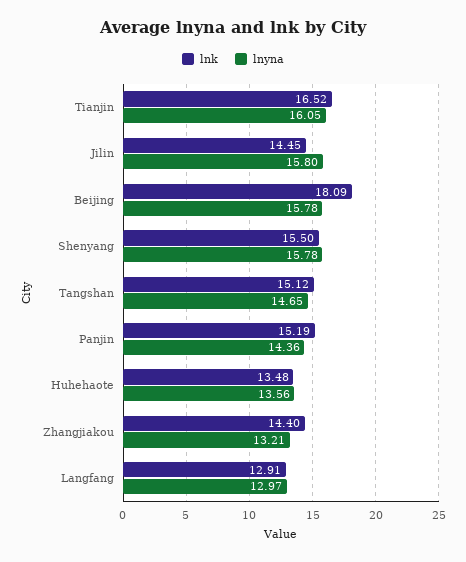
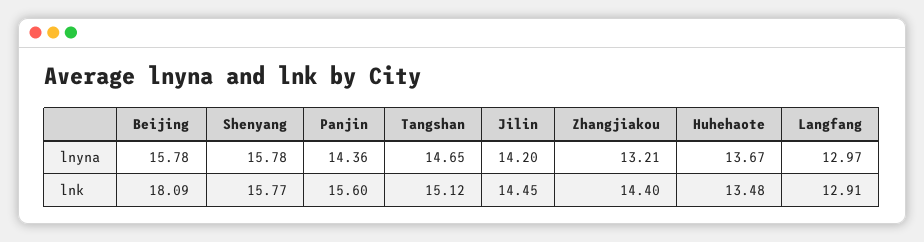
  {
    "lnk": {
-     "Tianjin": 16.52,
      "Jilin": 14.45,
      "Beijing": 18.09,
-     "Shenyang": 15.5,
+     "Shenyang": 15.77,
      "Tangshan": 15.12,
-     "Panjin": 15.19,
+     "Panjin": 15.6,
      "Huhehaote": 13.48,
      "Zhangjiakou": 14.4,
      "Langfang": 12.91
    },
    "lnyna": {
-     "Tianjin": 16.05,
-     "Jilin": 15.8,
+     "Jilin": 14.2,
      "Beijing": 15.78,
      "Shenyang": 15.78,
      "Tangshan": 14.65,
      "Panjin": 14.36,
-     "Huhehaote": 13.56,
+     "Huhehaote": 13.67,
      "Zhangjiakou": 13.21,
      "Langfang": 12.97
    }
  }

